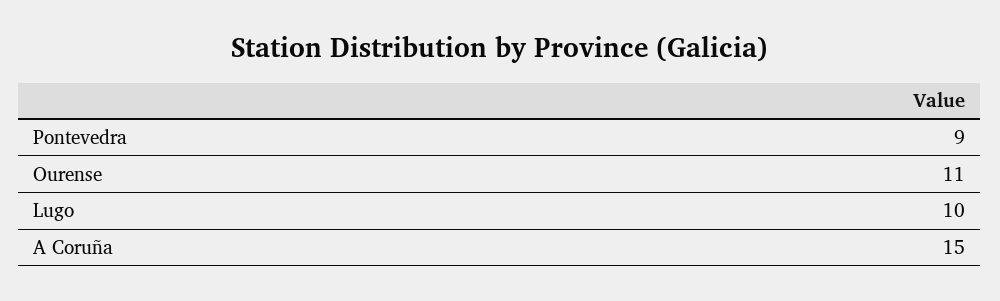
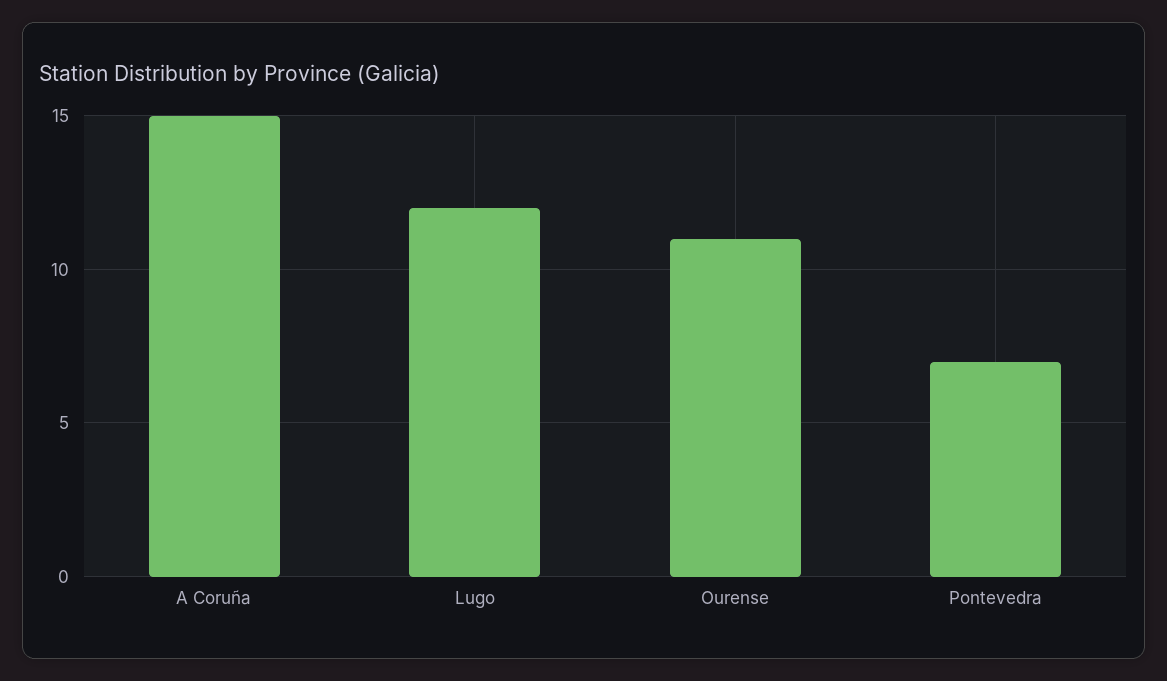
  {
-   "Pontevedra": 9,
+   "Pontevedra": 7,
    "Ourense": 11,
-   "Lugo": 10,
+   "Lugo": 12,
    "A Coruña": 15
  }

